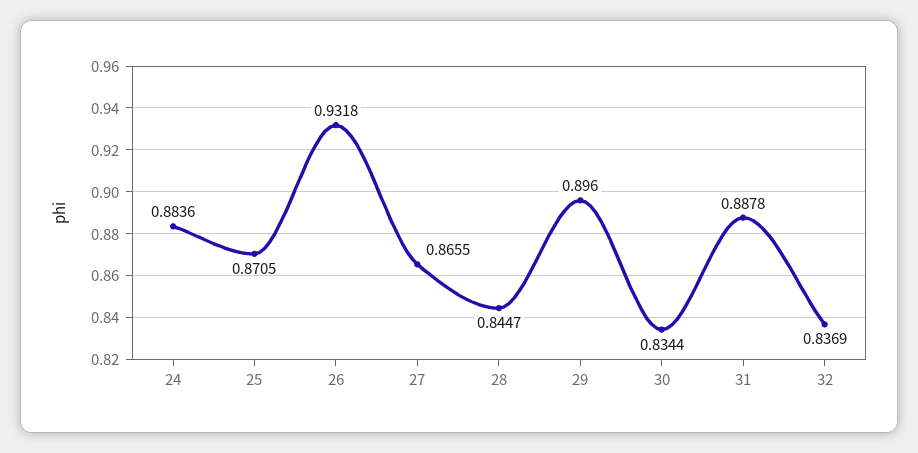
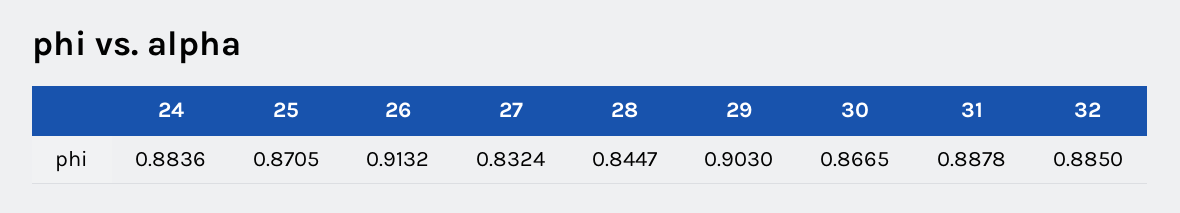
  {
    "24": 0.8836,
    "25": 0.8705,
-   "26": 0.9318,
+   "26": 0.9132,
-   "27": 0.8655,
+   "27": 0.8324,
    "28": 0.8447,
-   "29": 0.896,
+   "29": 0.903,
-   "30": 0.8344,
+   "30": 0.8665,
    "31": 0.8878,
-   "32": 0.8369
+   "32": 0.885
  }

